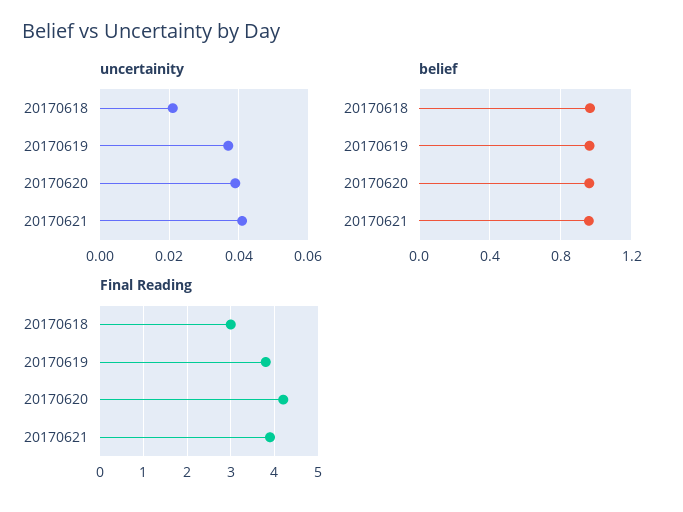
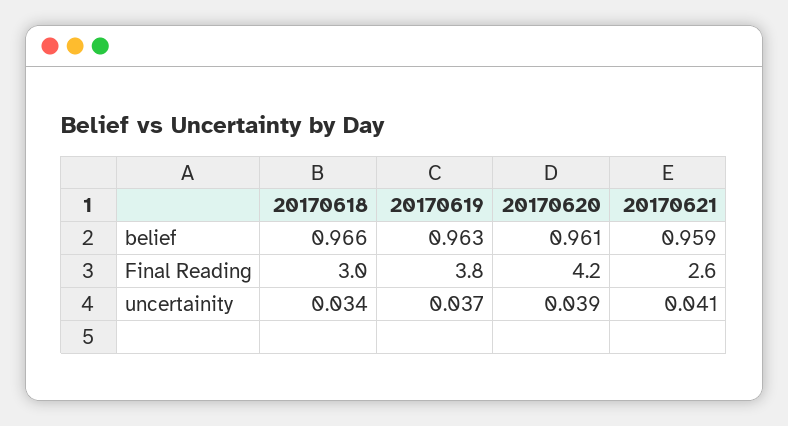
  {
    "uncertainity": {
-     "20170618": 0.02,
+     "20170618": 0.034,
      "20170619": 0.037,
      "20170620": 0.039,
      "20170621": 0.041
    },
    "belief": {
      "20170618": 0.966,
      "20170619": 0.963,
      "20170620": 0.961,
      "20170621": 0.959
    },
    "Final Reading": {
      "20170618": 3,
      "20170619": 3.8,
      "20170620": 4.2,
-     "20170621": 4
+     "20170621": 2.6
    }
  }

